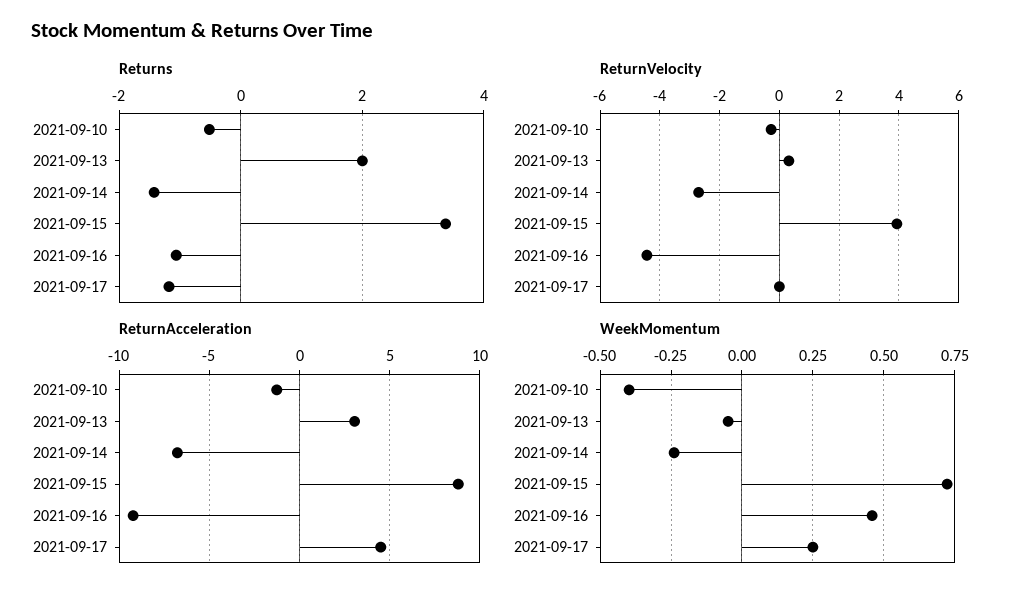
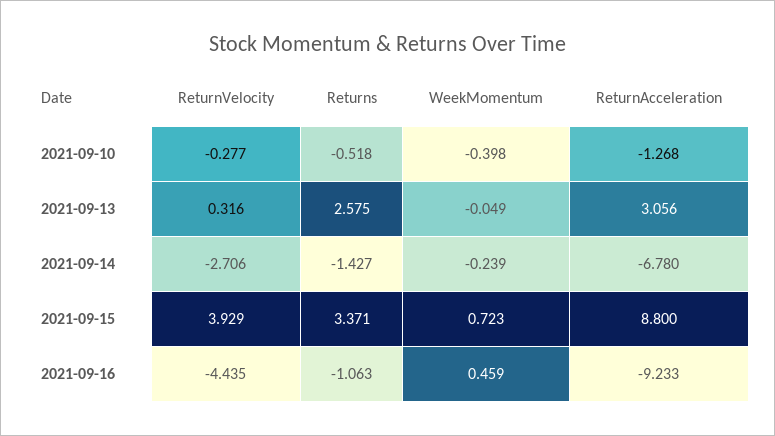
  {
    "Returns": {
      "2021-09-10": -0.518,
-     "2021-09-13": 2,
+     "2021-09-13": 2.575,
      "2021-09-14": -1.427,
      "2021-09-15": 3.371,
-     "2021-09-16": -1.063,
+     "2021-09-16": -1.063
-     "2021-09-17": -1.2
    },
    "ReturnVelocity": {
      "2021-09-10": -0.277,
      "2021-09-13": 0.316,
      "2021-09-14": -2.706,
      "2021-09-15": 3.929,
-     "2021-09-16": -4.435,
+     "2021-09-16": -4.435
-     "2021-09-17": 0
    },
    "ReturnAcceleration": {
      "2021-09-10": -1.268,
      "2021-09-13": 3.056,
      "2021-09-14": -6.78,
      "2021-09-15": 8.8,
-     "2021-09-16": -9.233,
+     "2021-09-16": -9.233
-     "2021-09-17": 4.5
    },
    "WeekMomentum": {
      "2021-09-10": -0.398,
      "2021-09-13": -0.049,
      "2021-09-14": -0.239,
      "2021-09-15": 0.723,
-     "2021-09-16": 0.459,
+     "2021-09-16": 0.459
-     "2021-09-17": 0.25
    }
  }

